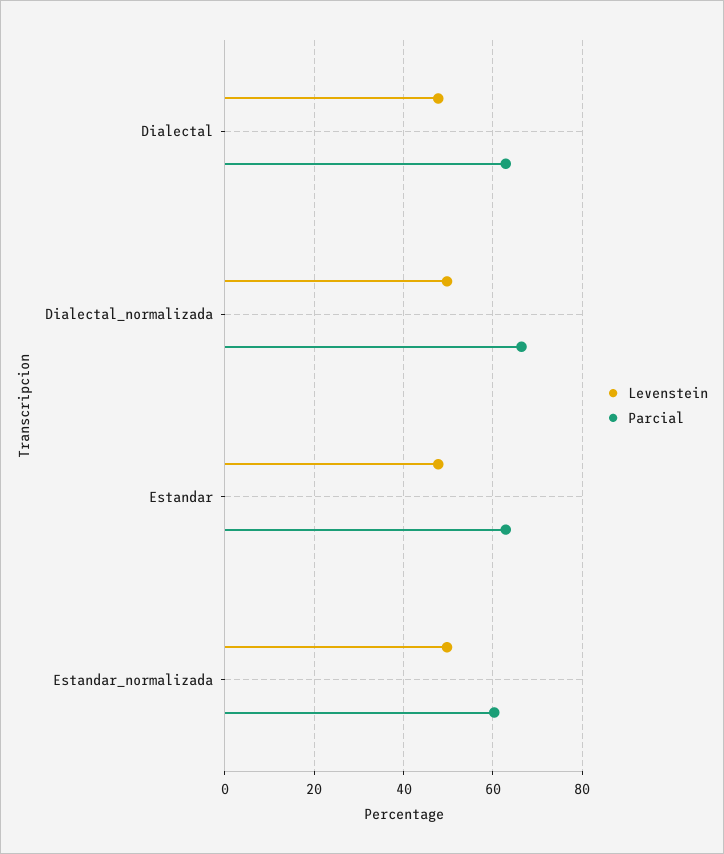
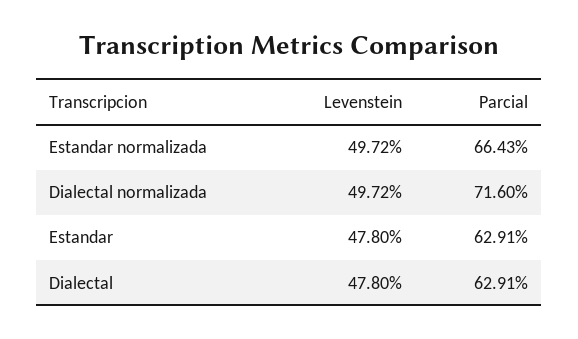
  {
    "Levenstein": {
      "Dialectal": 47.8,
      "Dialectal_normalizada": 49.72,
      "Estandar": 47.8,
      "Estandar_normalizada": 49.72
    },
    "Parcial": {
      "Dialectal": 62.91,
-     "Dialectal_normalizada": 66,
+     "Dialectal_normalizada": 71.6,
      "Estandar": 62.91,
-     "Estandar_normalizada": 60
+     "Estandar_normalizada": 66.43
    }
  }

